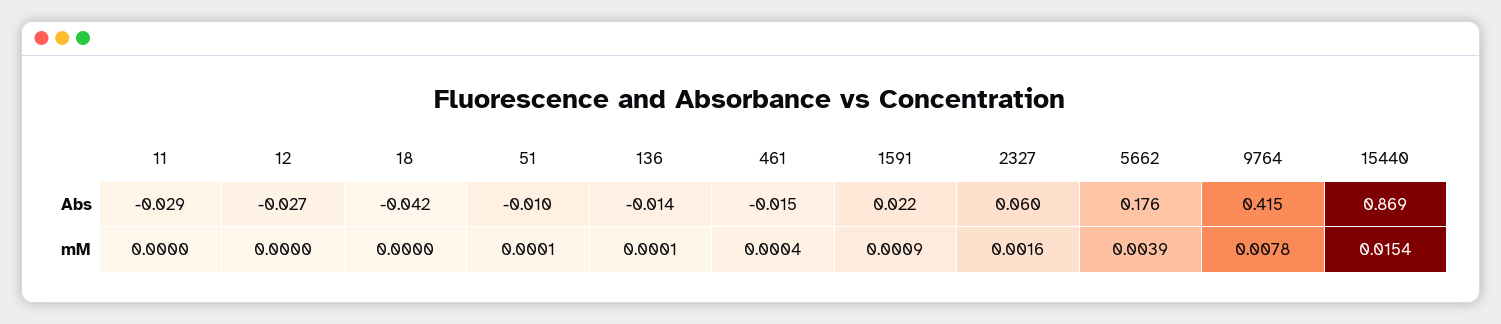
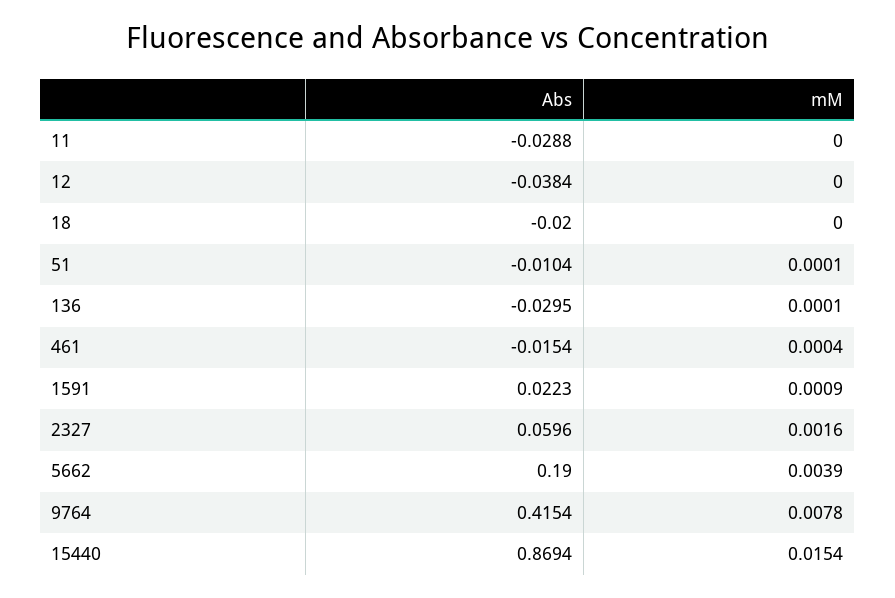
  {
    "11": {
      "Abs": -0.0288,
      "mM": 0
    },
    "12": {
-     "Abs": -0.027,
+     "Abs": -0.0384,
      "mM": 0
    },
    "18": {
-     "Abs": -0.042,
+     "Abs": -0.02,
      "mM": 0
    },
    "51": {
      "Abs": -0.0104,
      "mM": 0.0001
    },
    "136": {
-     "Abs": -0.014,
+     "Abs": -0.0295,
      "mM": 0.0001
    },
    "461": {
      "Abs": -0.0154,
      "mM": 0.0004
    },
    "1591": {
      "Abs": 0.0223,
      "mM": 0.0009
    },
    "2327": {
      "Abs": 0.0596,
      "mM": 0.0016
    },
    "5662": {
-     "Abs": 0.176,
+     "Abs": 0.19,
      "mM": 0.0039
    },
    "9764": {
      "Abs": 0.4154,
      "mM": 0.0078
    },
    "15440": {
      "Abs": 0.8694,
      "mM": 0.0154
    }
  }

